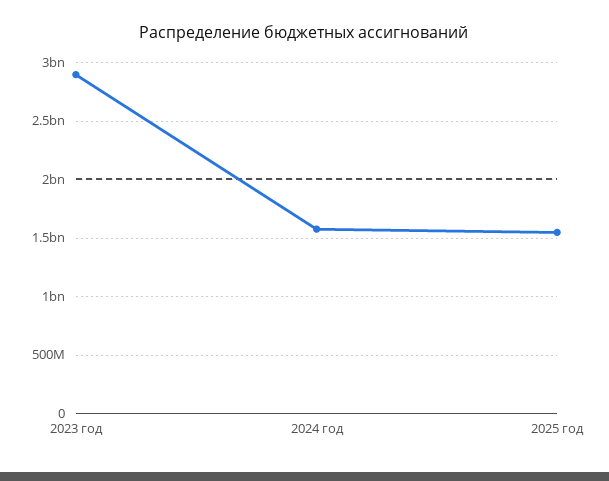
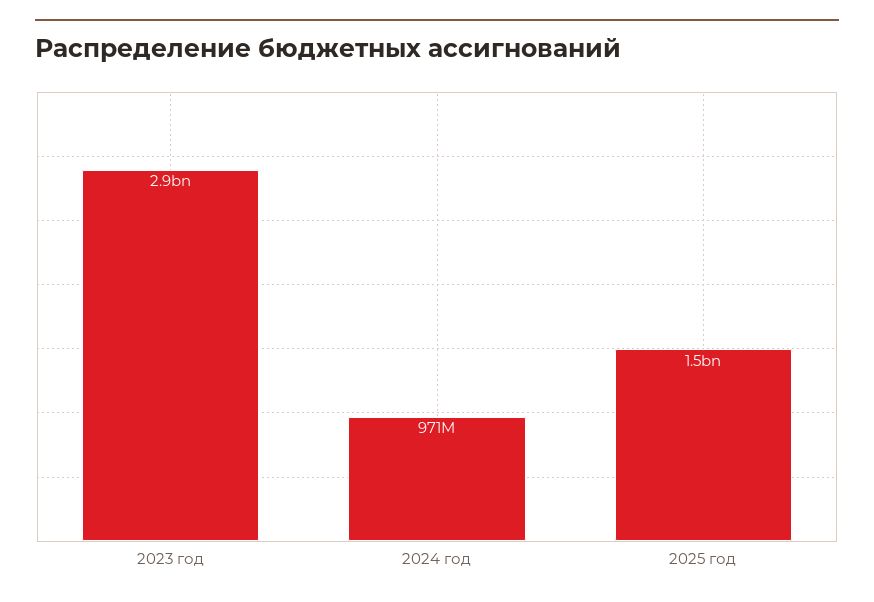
  {
    "2023 год": 2900000000,
-   "2024 год": 1600000000,
+   "2024 год": 971000000,
    "2025 год": 1500000000
  }

